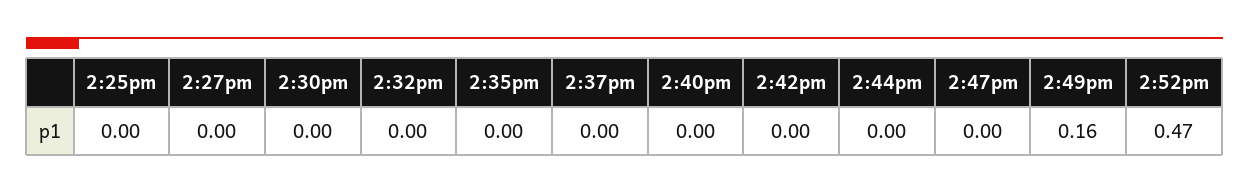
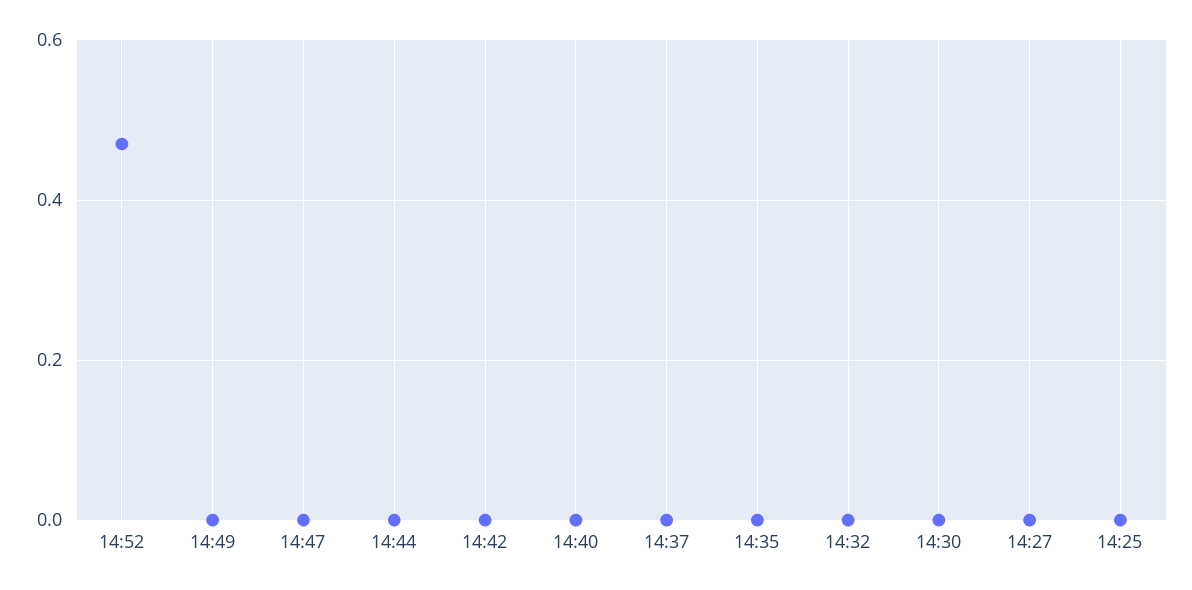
  {
    "2:25pm": 0,
    "2:27pm": 0,
    "2:30pm": 0,
    "2:32pm": 0,
    "2:35pm": 0,
    "2:37pm": 0,
    "2:40pm": 0,
    "2:42pm": 0,
    "2:44pm": 0,
    "2:47pm": 0,
-   "2:49pm": 0.16,
+   "2:49pm": 0,
    "2:52pm": 0.47
  }

